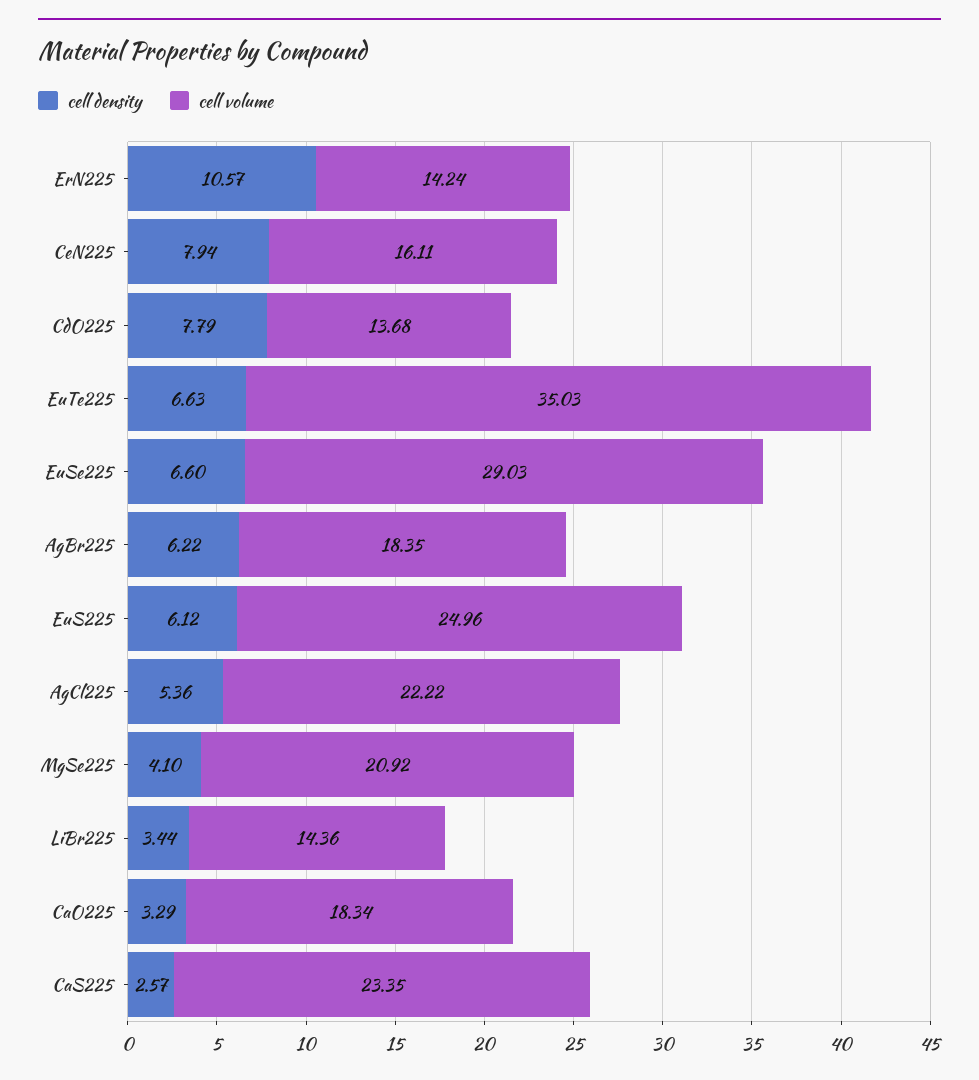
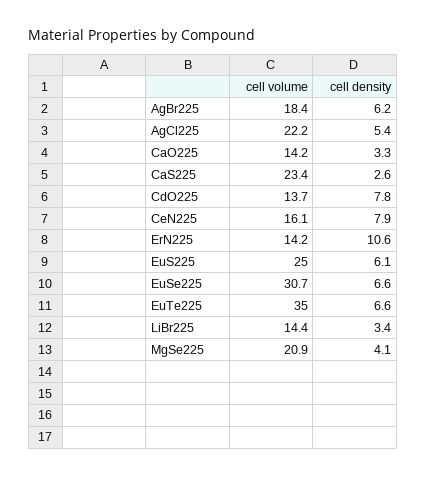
  {
    "cell density": {
      "ErN225": 10.57,
      "CeN225": 7.94,
      "CdO225": 7.79,
      "EuTe225": 6.63,
      "EuSe225": 6.6,
      "AgBr225": 6.22,
      "EuS225": 6.12,
      "AgCl225": 5.36,
      "MgSe225": 4.1,
      "LiBr225": 3.44,
      "CaO225": 3.29,
      "CaS225": 2.57
    },
    "cell volume": {
      "ErN225": 14.24,
      "CeN225": 16.11,
      "CdO225": 13.68,
      "EuTe225": 35.03,
-     "EuSe225": 29.03,
+     "EuSe225": 30.7,
      "AgBr225": 18.35,
      "EuS225": 24.96,
      "AgCl225": 22.22,
      "MgSe225": 20.92,
      "LiBr225": 14.36,
-     "CaO225": 18.34,
+     "CaO225": 14.2,
      "CaS225": 23.35
    }
  }

